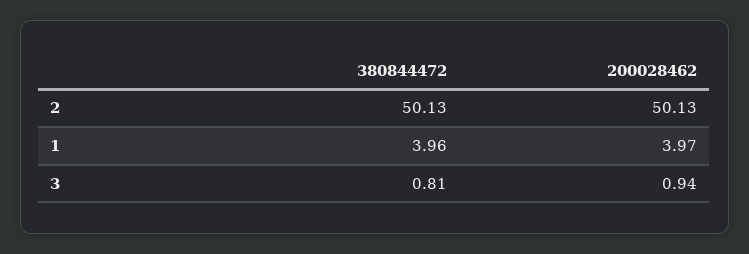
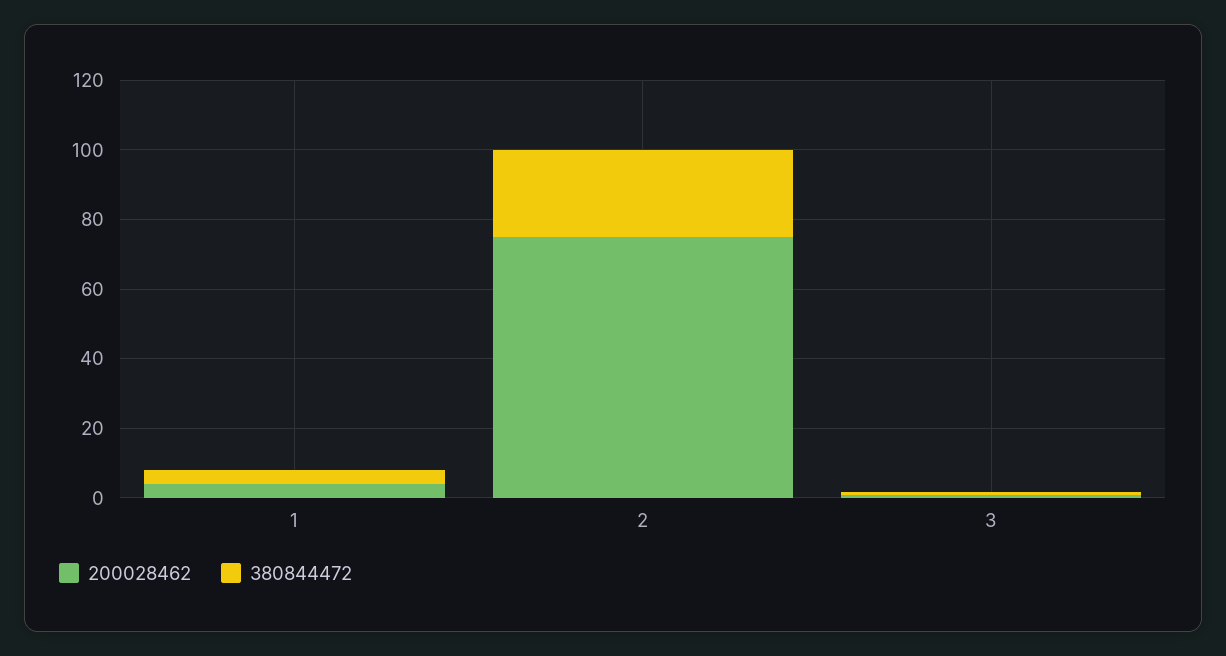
  {
    "380844472": {
-     "2": 50.13,
+     "2": 25,
      "1": 3.96,
      "3": 0.81
    },
    "200028462": {
-     "2": 50.13,
+     "2": 75,
      "1": 3.97,
      "3": 0.94
    }
  }

